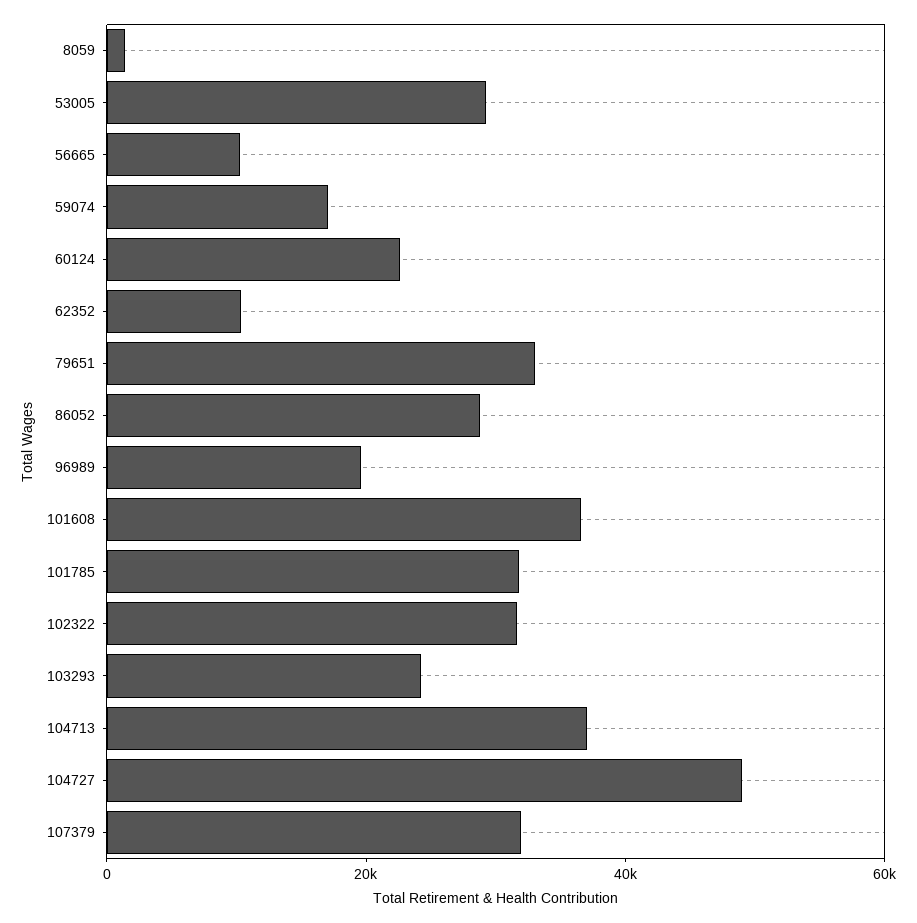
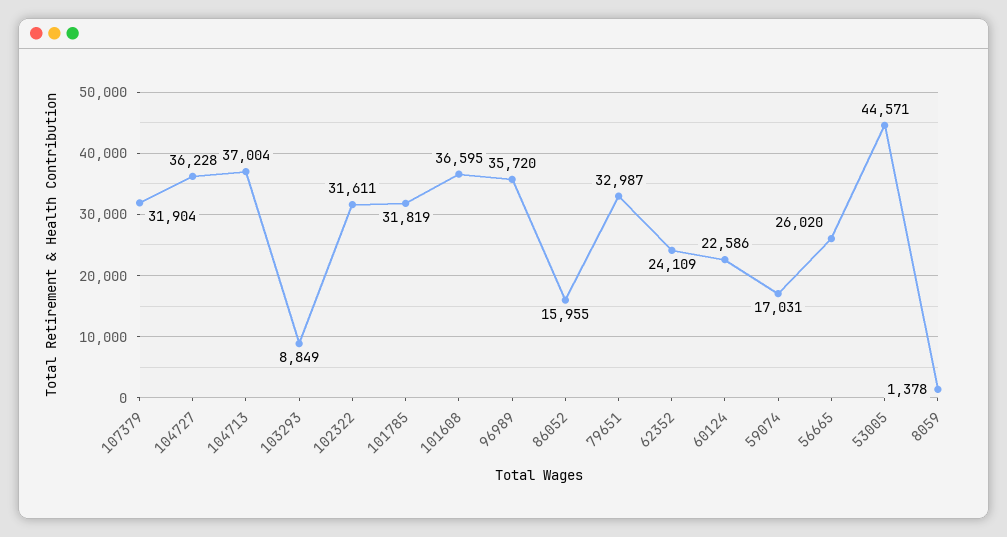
  {
    "8059": 1378,
-   "53005": 30000,
+   "53005": 44571,
-   "56665": 10000,
+   "56665": 26020,
    "59074": 17031,
    "60124": 22586,
-   "62352": 10000,
+   "62352": 24109,
    "79651": 32987,
-   "86052": 30000,
+   "86052": 15955,
-   "96989": 20000,
+   "96989": 35720,
    "101608": 36595,
    "101785": 31819,
    "102322": 31611,
-   "103293": 25000,
+   "103293": 8849,
    "104713": 37004,
-   "104727": 50000,
+   "104727": 36228,
    "107379": 31904
  }

